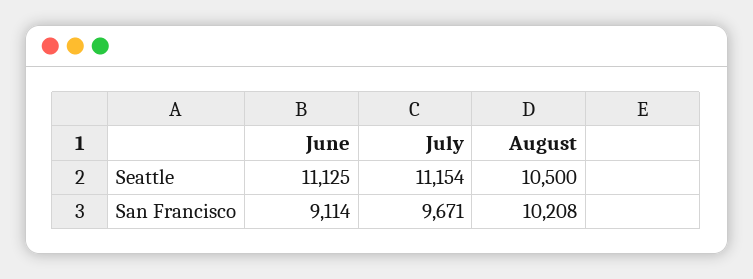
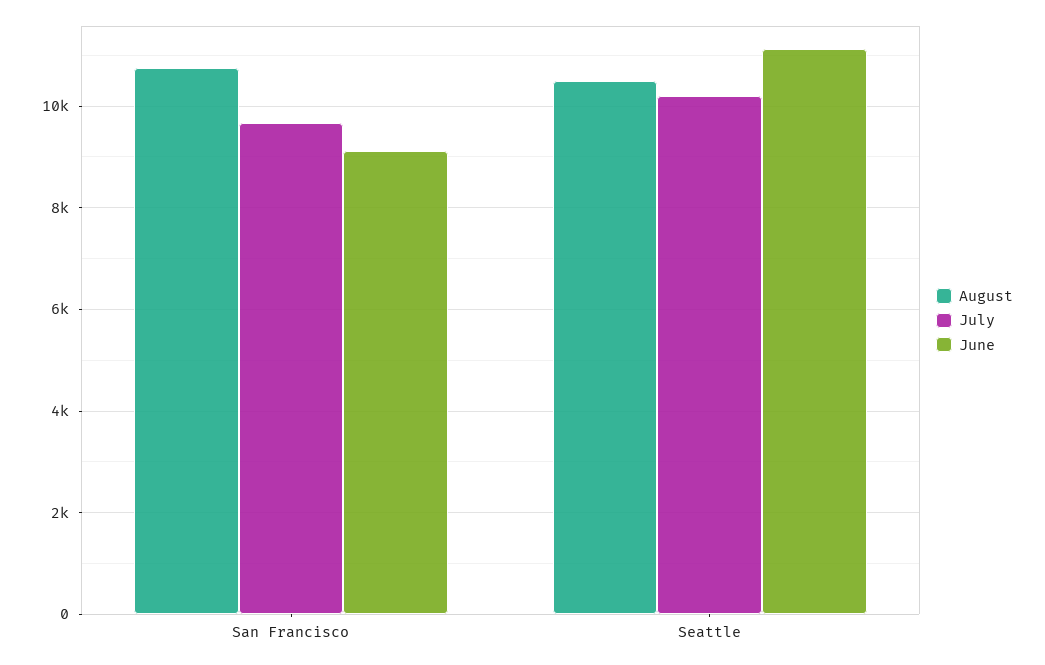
  {
    "June": {
      "Seattle": 11125,
      "San Francisco": 9114
    },
    "July": {
-     "Seattle": 11154,
+     "Seattle": 10200,
      "San Francisco": 9671
    },
    "August": {
      "Seattle": 10500,
-     "San Francisco": 10208
+     "San Francisco": 10800
    }
  }

